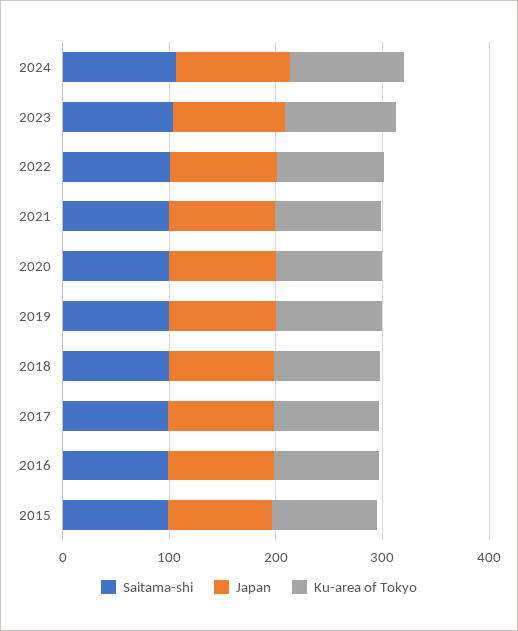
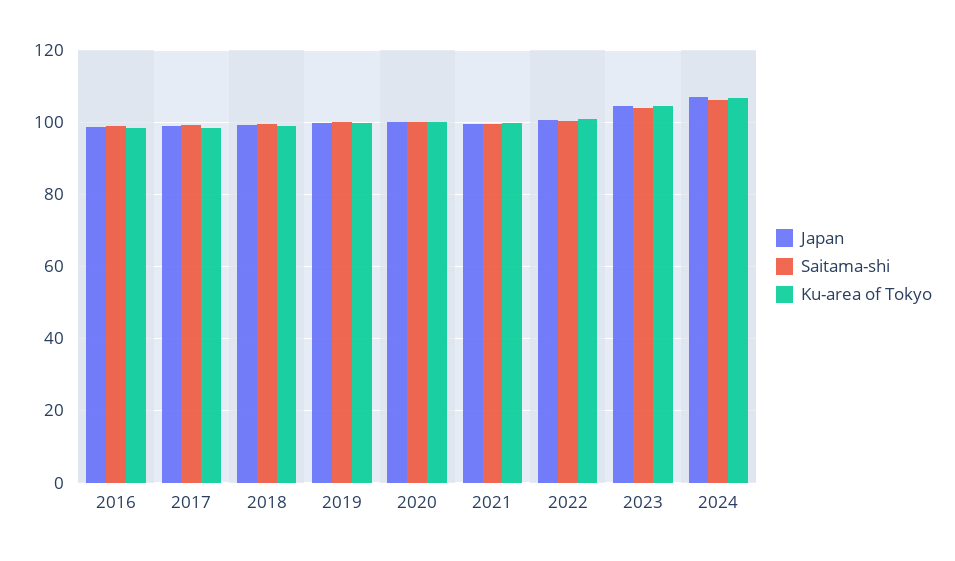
  {
    "Saitama-shi": {
      "2024": 106,
      "2023": 104,
      "2022": 100,
      "2021": 100,
      "2020": 100,
      "2019": 100,
      "2018": 100,
      "2017": 100,
-     "2016": 100,
+     "2016": 100
-     "2015": 100
    },
    "Japan": {
      "2024": 108,
      "2023": 104,
      "2022": 100,
      "2021": 100,
      "2020": 100,
      "2019": 100,
      "2018": 100,
      "2017": 98,
-     "2016": 98,
+     "2016": 98
-     "2015": 100
    },
    "Ku-area of Tokyo": {
      "2024": 106,
      "2023": 104,
      "2022": 100,
      "2021": 100,
      "2020": 100,
      "2019": 100,
      "2018": 100,
      "2017": 98,
-     "2016": 98,
+     "2016": 98
-     "2015": 100
    }
  }

